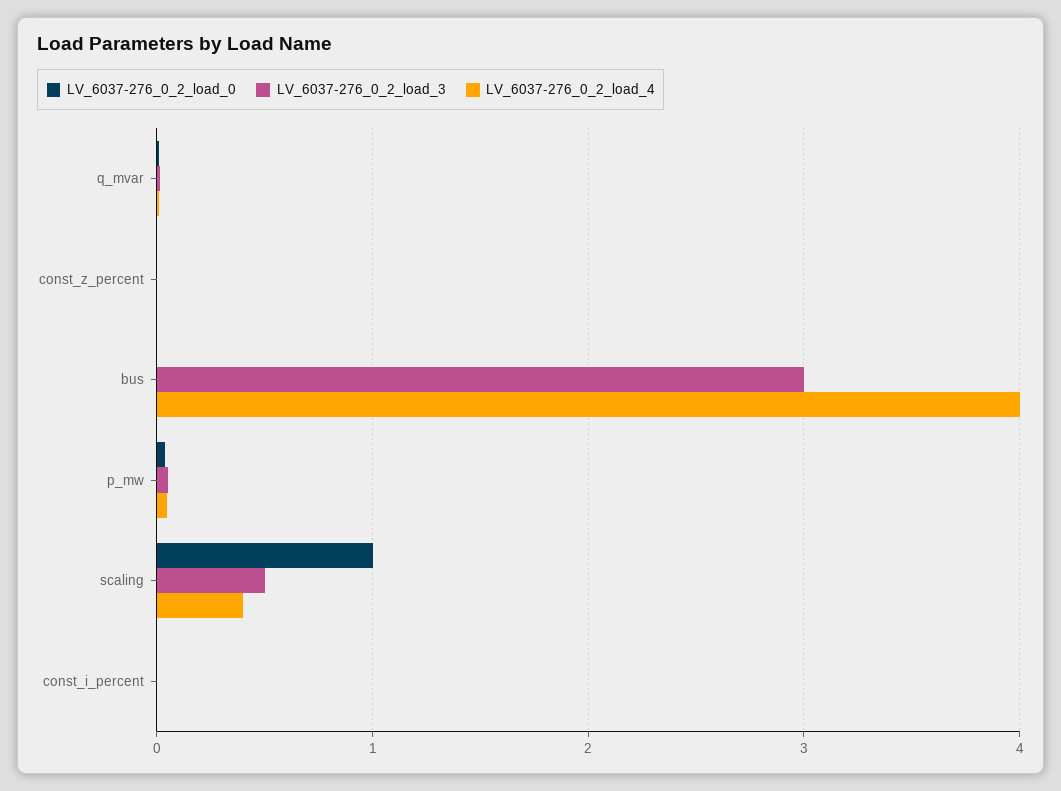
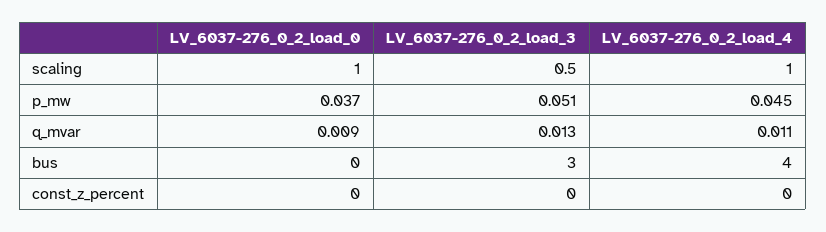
  {
    "LV_6037-276_0_2_load_0": {
      "q_mvar": 0.009,
      "const_z_percent": 0,
      "bus": 0,
      "p_mw": 0.037,
-     "scaling": 1,
+     "scaling": 1
-     "const_i_percent": 0
    },
    "LV_6037-276_0_2_load_3": {
      "q_mvar": 0.013,
      "const_z_percent": 0,
      "bus": 3,
      "p_mw": 0.051,
-     "scaling": 0.5,
+     "scaling": 0.5
-     "const_i_percent": 0
    },
    "LV_6037-276_0_2_load_4": {
      "q_mvar": 0.011,
      "const_z_percent": 0,
      "bus": 4,
      "p_mw": 0.045,
-     "scaling": 0.4,
+     "scaling": 1
-     "const_i_percent": 0
    }
  }

